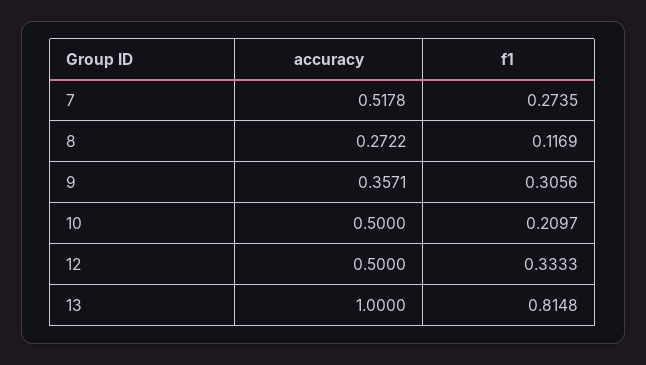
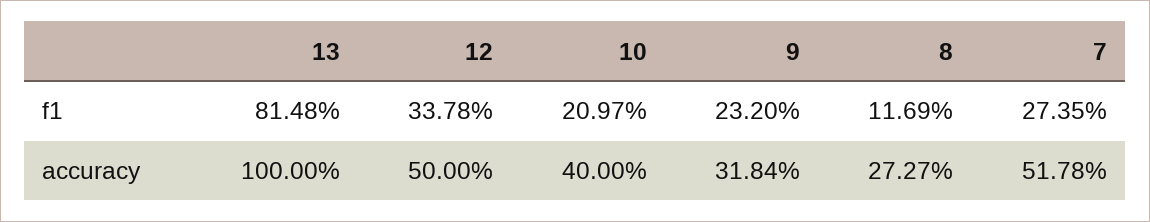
  {
    "accuracy": {
      "7": 0.5178,
-     "8": 0.2722,
+     "8": 0.2727,
-     "9": 0.3571,
+     "9": 0.3184,
-     "10": 0.5,
+     "10": 0.4,
      "12": 0.5,
      "13": 1
    },
    "f1": {
      "7": 0.2735,
      "8": 0.1169,
-     "9": 0.3056,
+     "9": 0.232,
      "10": 0.2097,
-     "12": 0.3333,
+     "12": 0.3378,
      "13": 0.8148
    }
  }

